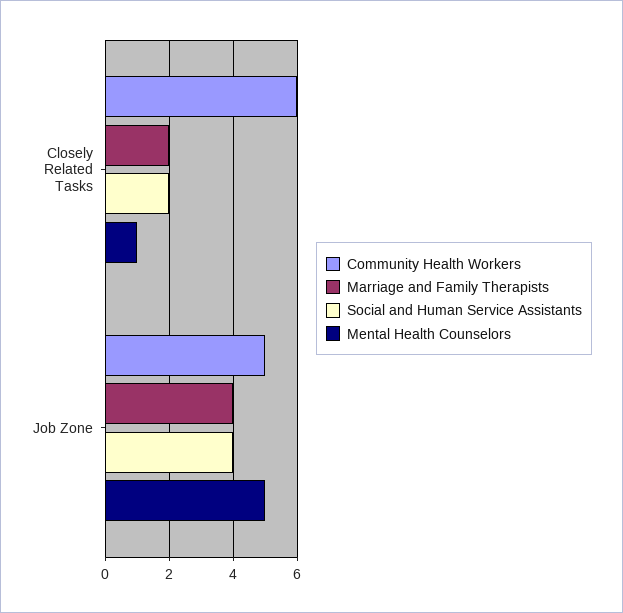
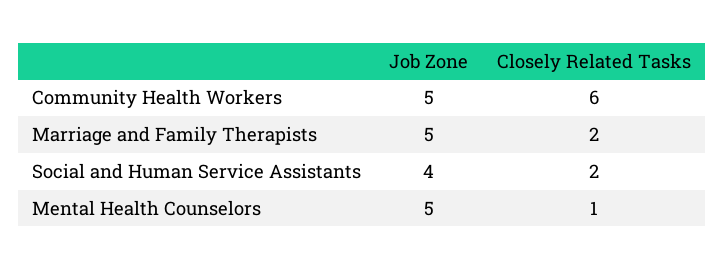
  {
    "Community Health Workers": {
      "Closely Related Tasks": 6,
      "Job Zone": 5
    },
    "Marriage and Family Therapists": {
      "Closely Related Tasks": 2,
-     "Job Zone": 4
+     "Job Zone": 5
    },
    "Social and Human Service Assistants": {
      "Closely Related Tasks": 2,
      "Job Zone": 4
    },
    "Mental Health Counselors": {
      "Closely Related Tasks": 1,
      "Job Zone": 5
    }
  }

